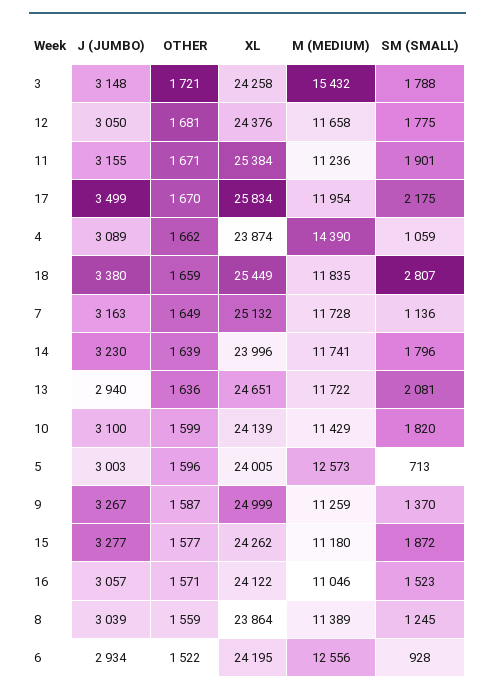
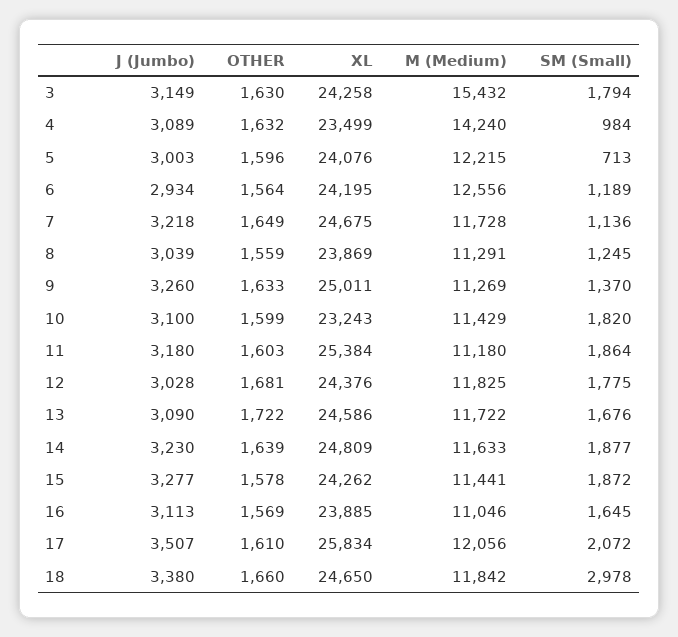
  {
    "J (JUMBO)": {
-     "3": 3148,
+     "3": 3149,
-     "12": 3050,
+     "12": 3028,
-     "11": 3155,
+     "11": 3180,
-     "17": 3499,
+     "17": 3507,
      "4": 3089,
      "18": 3380,
-     "7": 3163,
+     "7": 3218,
      "14": 3230,
-     "13": 2940,
+     "13": 3090,
      "10": 3100,
      "5": 3003,
-     "9": 3267,
+     "9": 3260,
      "15": 3277,
-     "16": 3057,
+     "16": 3113,
      "8": 3039,
      "6": 2934
    },
    "OTHER": {
-     "3": 1721,
+     "3": 1630,
      "12": 1681,
-     "11": 1671,
+     "11": 1603,
-     "17": 1670,
+     "17": 1610,
-     "4": 1662,
+     "4": 1632,
-     "18": 1659,
+     "18": 1660,
      "7": 1649,
      "14": 1639,
-     "13": 1636,
+     "13": 1722,
      "10": 1599,
      "5": 1596,
-     "9": 1587,
+     "9": 1633,
-     "15": 1577,
+     "15": 1578,
-     "16": 1571,
+     "16": 1569,
      "8": 1559,
-     "6": 1522
+     "6": 1564
    },
    "XL": {
      "3": 24258,
      "12": 24376,
      "11": 25384,
      "17": 25834,
-     "4": 23874,
+     "4": 23499,
-     "18": 25449,
+     "18": 24650,
-     "7": 25132,
+     "7": 24675,
-     "14": 23996,
+     "14": 24809,
-     "13": 24651,
+     "13": 24586,
-     "10": 24139,
+     "10": 23243,
-     "5": 24005,
+     "5": 24076,
-     "9": 24999,
+     "9": 25011,
      "15": 24262,
-     "16": 24122,
+     "16": 23885,
-     "8": 23864,
+     "8": 23869,
      "6": 24195
    },
    "M (MEDIUM)": {
      "3": 15432,
-     "12": 11658,
+     "12": 11825,
-     "11": 11236,
+     "11": 11180,
-     "17": 11954,
+     "17": 12056,
-     "4": 14390,
+     "4": 14240,
-     "18": 11835,
+     "18": 11842,
      "7": 11728,
-     "14": 11741,
+     "14": 11633,
      "13": 11722,
      "10": 11429,
-     "5": 12573,
+     "5": 12215,
-     "9": 11259,
+     "9": 11269,
-     "15": 11180,
+     "15": 11441,
      "16": 11046,
-     "8": 11389,
+     "8": 11291,
      "6": 12556
    },
    "SM (SMALL)": {
-     "3": 1788,
+     "3": 1794,
      "12": 1775,
-     "11": 1901,
+     "11": 1864,
-     "17": 2175,
+     "17": 2072,
-     "4": 1059,
+     "4": 984,
-     "18": 2807,
+     "18": 2978,
      "7": 1136,
-     "14": 1796,
+     "14": 1877,
-     "13": 2081,
+     "13": 1676,
      "10": 1820,
      "5": 713,
      "9": 1370,
      "15": 1872,
-     "16": 1523,
+     "16": 1645,
      "8": 1245,
-     "6": 928
+     "6": 1189
    }
  }

